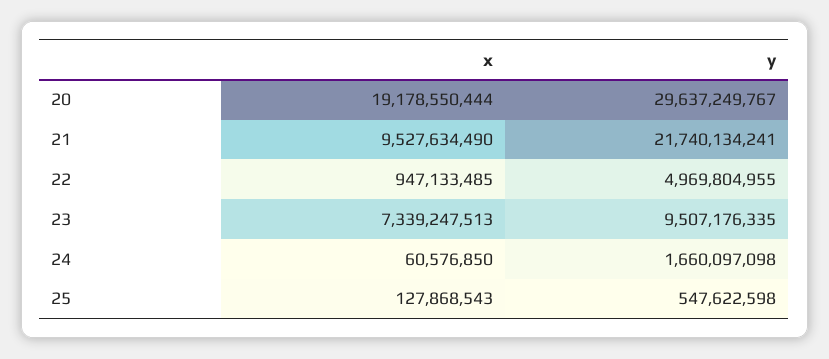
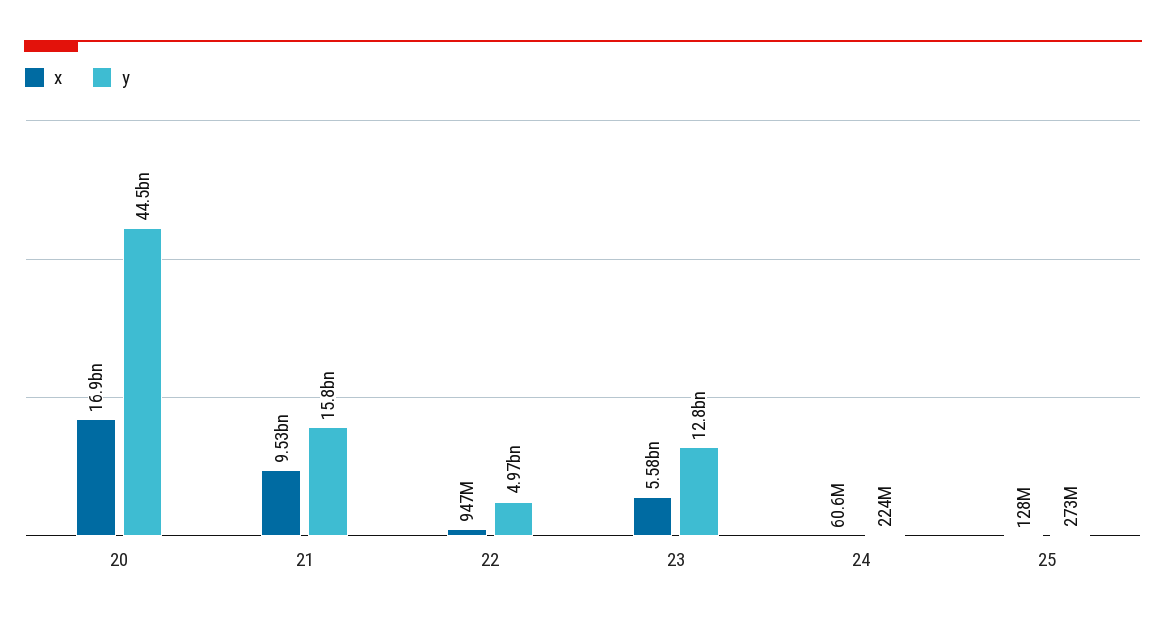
  {
    "x": {
-     "20": 19178550444,
+     "20": 16900000000,
      "21": 9527634490,
      "22": 947133485,
-     "23": 7339247513,
+     "23": 5580000000,
      "24": 60576850,
      "25": 127868543
    },
    "y": {
-     "20": 29637249767,
+     "20": 44500000000,
-     "21": 21740134241,
+     "21": 15800000000,
      "22": 4969804955,
-     "23": 9507176335,
+     "23": 12800000000,
-     "24": 1660097098,
+     "24": 224000000,
-     "25": 547622598
+     "25": 273000000
    }
  }

